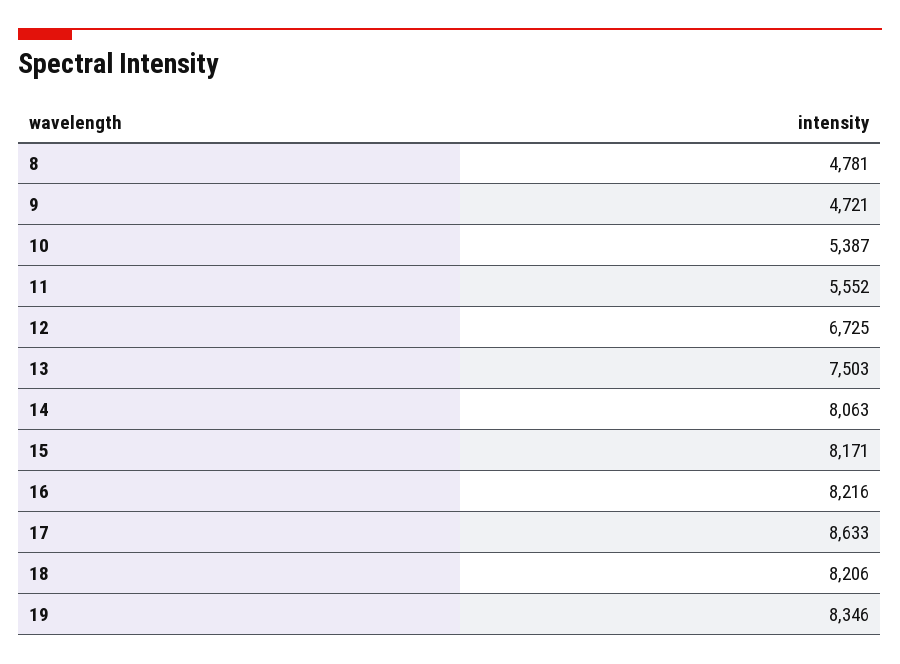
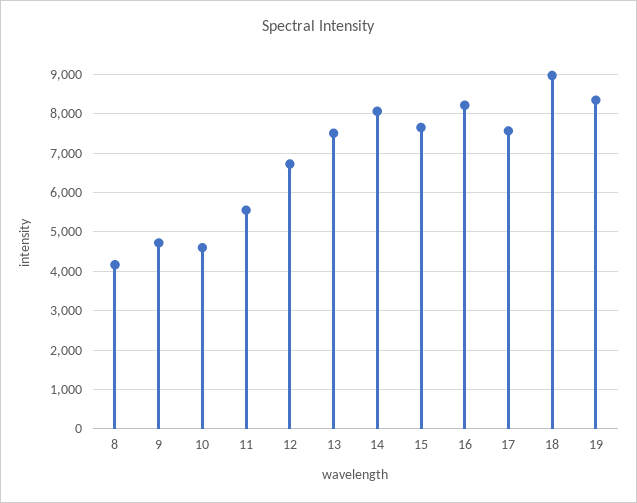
  {
-   "8": 4781,
+   "8": 4200,
    "9": 4721,
-   "10": 5387,
+   "10": 4600,
    "11": 5552,
    "12": 6725,
    "13": 7503,
    "14": 8063,
-   "15": 8171,
+   "15": 7600,
    "16": 8216,
-   "17": 8633,
+   "17": 7600,
-   "18": 8206,
+   "18": 9000,
    "19": 8346
  }

